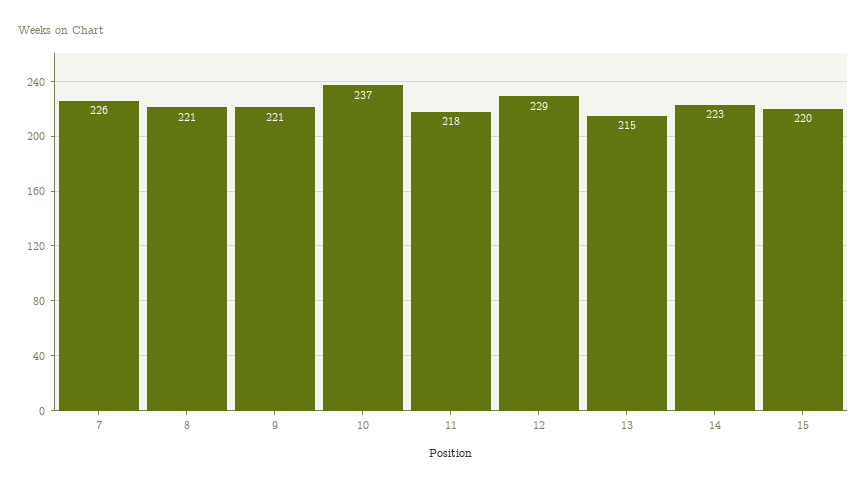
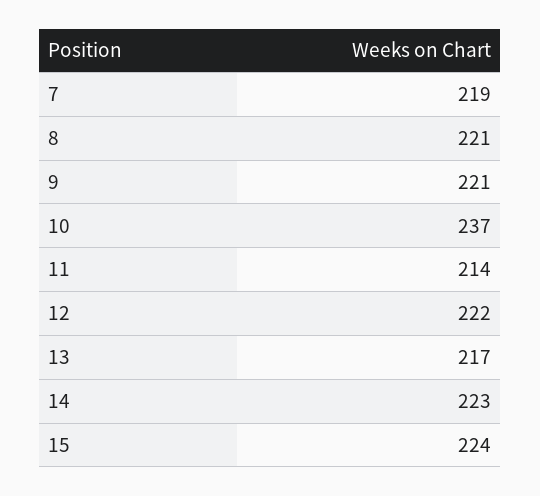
  {
-   "7": 226,
+   "7": 219,
    "8": 221,
    "9": 221,
    "10": 237,
-   "11": 218,
+   "11": 214,
-   "12": 229,
+   "12": 222,
-   "13": 215,
+   "13": 217,
    "14": 223,
-   "15": 220
+   "15": 224
  }

